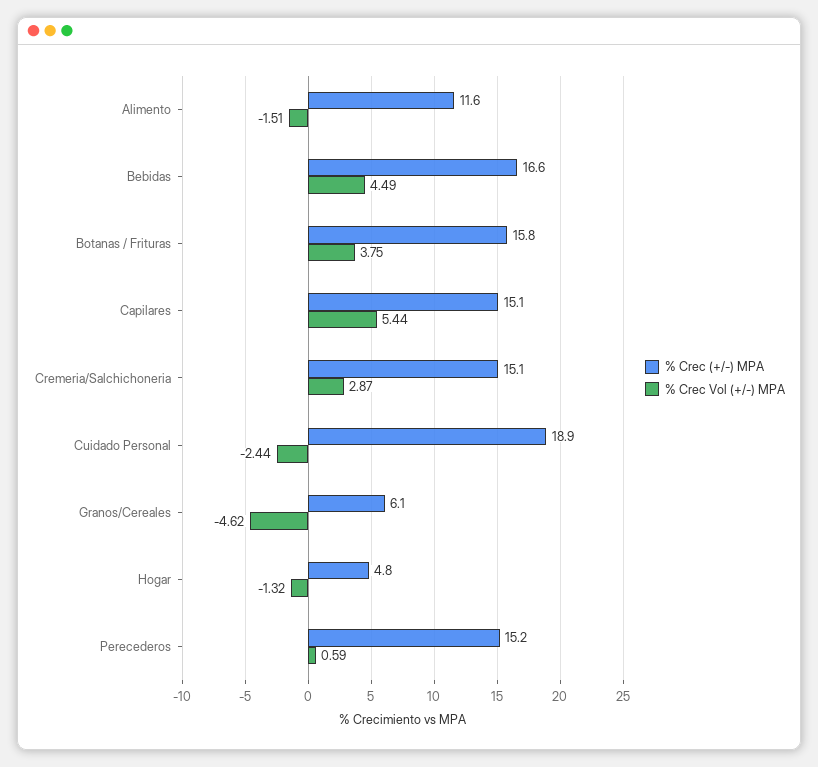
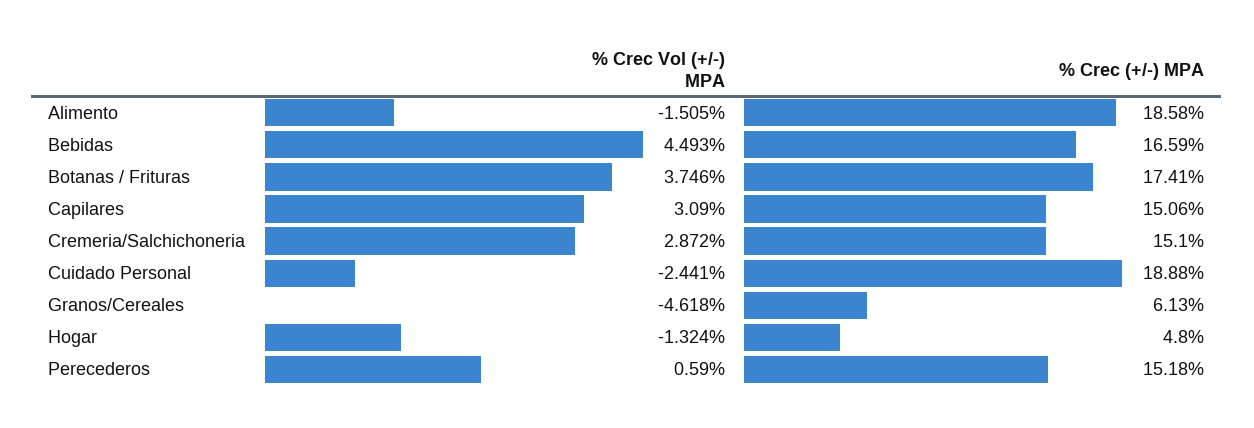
  {
    "% Crec (+/-) MPA": {
-     "Alimento": 11.6,
+     "Alimento": 18.58,
      "Bebidas": 16.59,
-     "Botanas / Frituras": 15.8,
+     "Botanas / Frituras": 17.41,
      "Capilares": 15.06,
      "Cremeria/Salchichoneria": 15.1,
      "Cuidado Personal": 18.88,
      "Granos/Cereales": 6.13,
      "Hogar": 4.8,
      "Perecederos": 15.18
    },
    "% Crec Vol (+/-) MPA": {
      "Alimento": -1.505,
      "Bebidas": 4.493,
      "Botanas / Frituras": 3.746,
-     "Capilares": 5.44,
+     "Capilares": 3.09,
      "Cremeria/Salchichoneria": 2.872,
      "Cuidado Personal": -2.441,
      "Granos/Cereales": -4.618,
      "Hogar": -1.324,
      "Perecederos": 0.59
    }
  }

